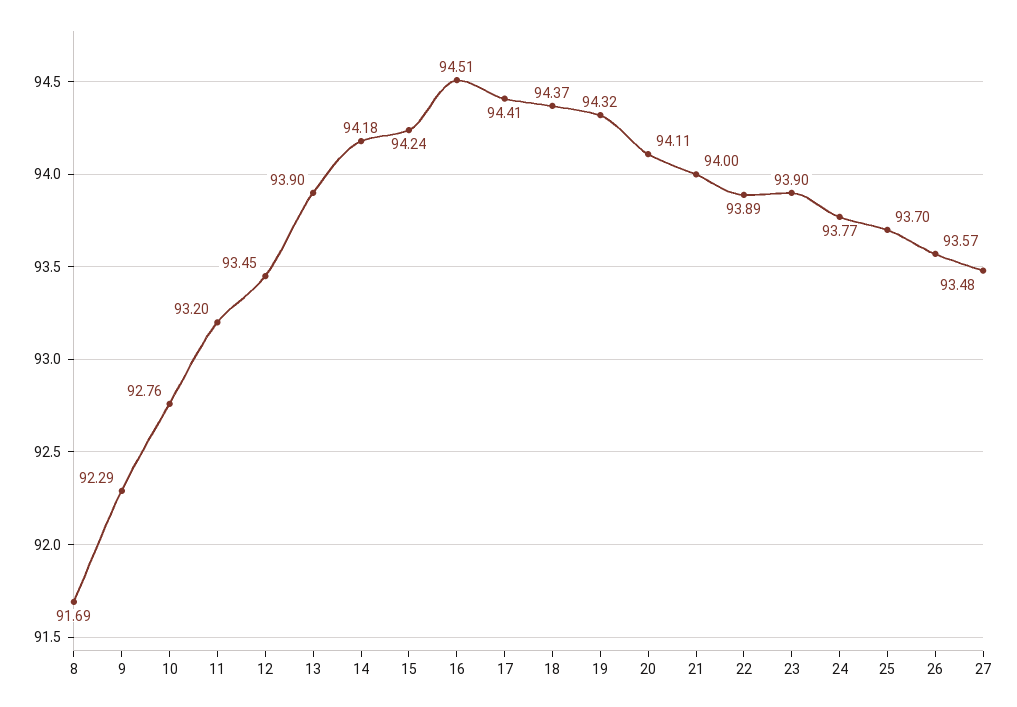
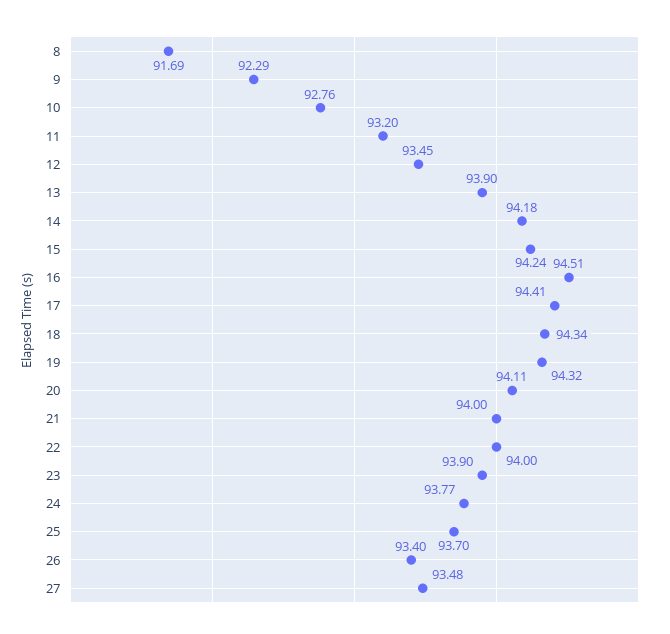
  {
    "8": 91.69,
    "9": 92.29,
    "10": 92.76,
    "11": 93.2,
    "12": 93.45,
    "13": 93.9,
    "14": 94.18,
    "15": 94.24,
    "16": 94.51,
    "17": 94.41,
-   "18": 94.37,
+   "18": 94.34,
    "19": 94.32,
    "20": 94.11,
    "21": 94,
-   "22": 93.89,
+   "22": 94,
    "23": 93.9,
    "24": 93.77,
    "25": 93.7,
-   "26": 93.57,
+   "26": 93.4,
    "27": 93.48
  }

